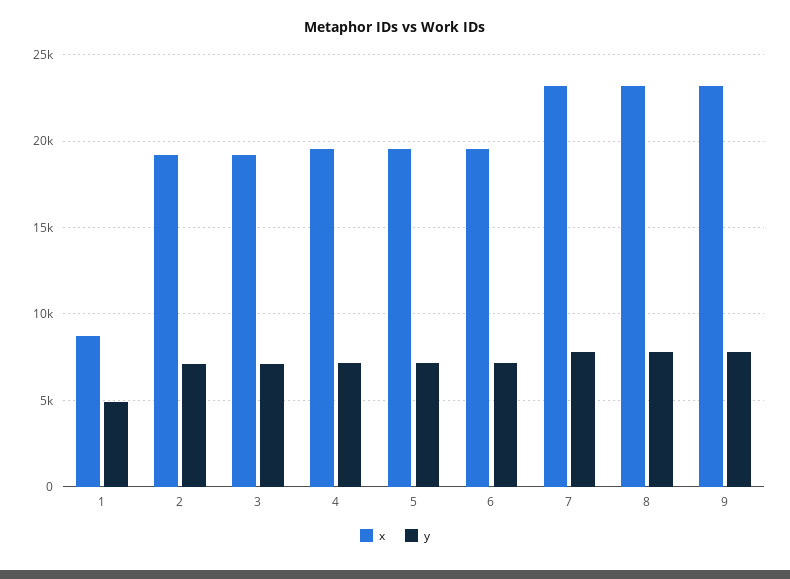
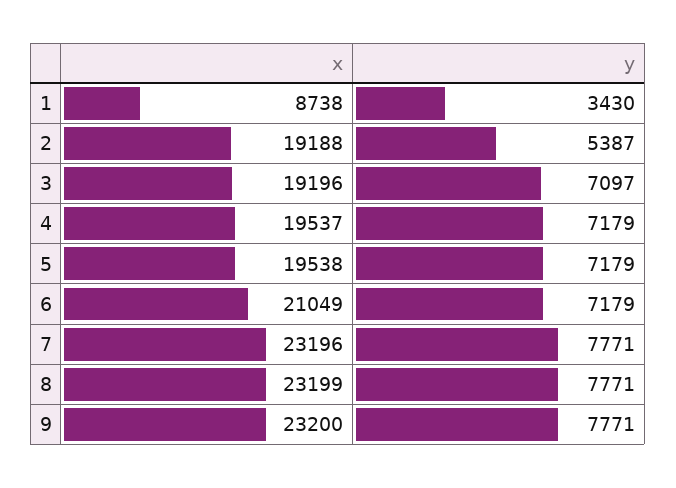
  {
    "x": {
      "1": 8738,
      "2": 19188,
      "3": 19196,
      "4": 19537,
      "5": 19538,
-     "6": 19500,
+     "6": 21049,
      "7": 23196,
      "8": 23199,
      "9": 23200
    },
    "y": {
-     "1": 5000,
+     "1": 3430,
-     "2": 7000,
+     "2": 5387,
      "3": 7097,
      "4": 7179,
      "5": 7179,
      "6": 7179,
      "7": 7771,
      "8": 7771,
      "9": 7771
    }
  }

